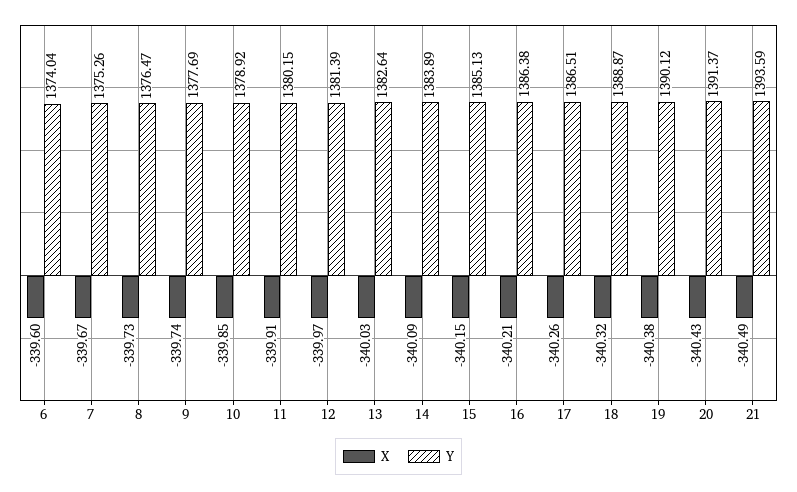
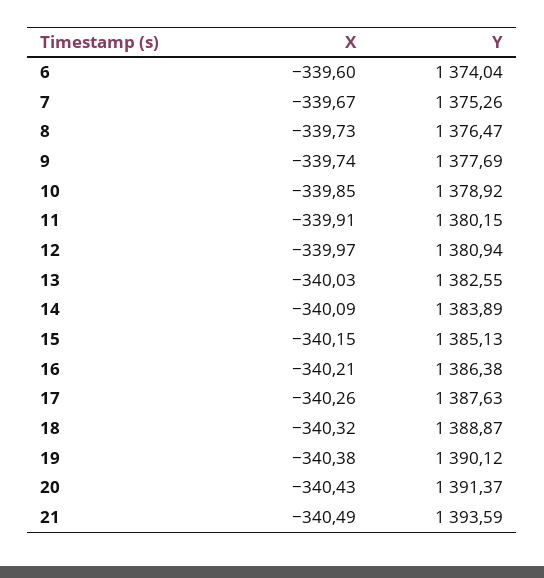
  {
    "X": {
      "6": -339.6,
      "7": -339.67,
      "8": -339.73,
      "9": -339.74,
      "10": -339.85,
      "11": -339.91,
      "12": -339.97,
      "13": -340.03,
      "14": -340.09,
      "15": -340.15,
      "16": -340.21,
      "17": -340.26,
      "18": -340.32,
      "19": -340.38,
      "20": -340.43,
      "21": -340.49
    },
    "Y": {
      "6": 1374.04,
      "7": 1375.26,
      "8": 1376.47,
      "9": 1377.69,
      "10": 1378.92,
      "11": 1380.15,
-     "12": 1381.39,
+     "12": 1380.94,
-     "13": 1382.64,
+     "13": 1382.55,
      "14": 1383.89,
      "15": 1385.13,
      "16": 1386.38,
-     "17": 1386.51,
+     "17": 1387.63,
      "18": 1388.87,
      "19": 1390.12,
      "20": 1391.37,
      "21": 1393.59
    }
  }

